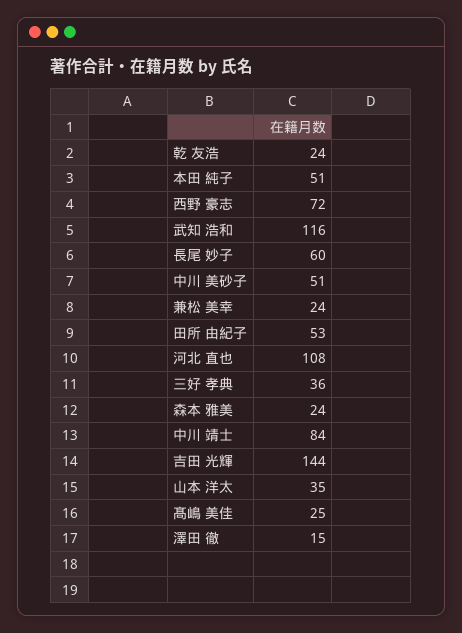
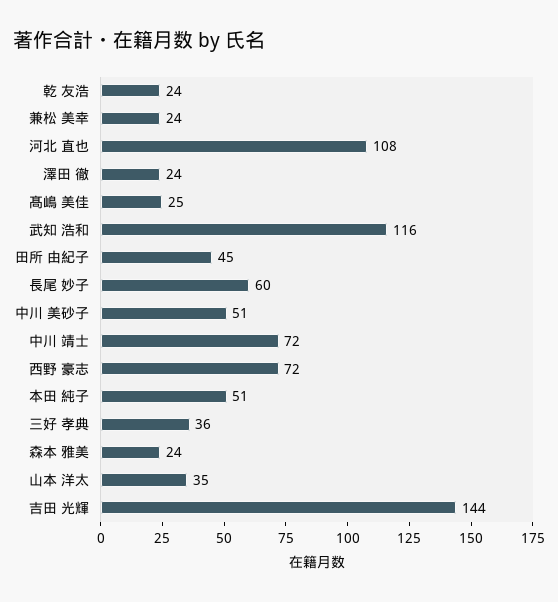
  {
    "乾 友浩": 24,
    "本田 純子": 51,
    "西野 豪志": 72,
    "武知 浩和": 116,
    "長尾 妙子": 60,
    "中川 美砂子": 51,
    "兼松 美幸": 24,
-   "田所 由紀子": 53,
+   "田所 由紀子": 45,
    "河北 直也": 108,
    "三好 孝典": 36,
    "森本 雅美": 24,
-   "中川 靖士": 84,
+   "中川 靖士": 72,
    "吉田 光輝": 144,
    "山本 洋太": 35,
    "髙嶋 美佳": 25,
-   "澤田 徹": 15
+   "澤田 徹": 24
  }

